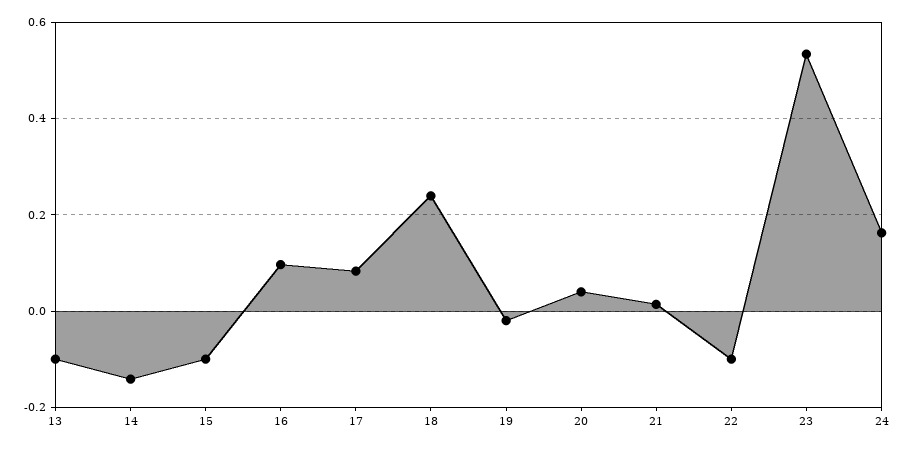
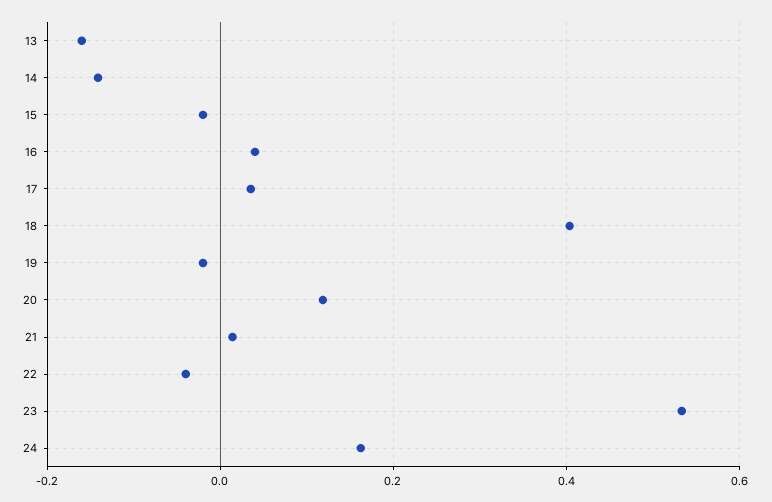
  {
-   "13": -0.1,
+   "13": -0.16,
    "14": -0.14,
-   "15": -0.1,
+   "15": -0.02,
-   "16": 0.1,
+   "16": 0.04,
-   "17": 0.08,
+   "17": 0.04,
-   "18": 0.24,
+   "18": 0.4,
    "19": -0.02,
-   "20": 0.04,
+   "20": 0.12,
    "21": 0.02,
-   "22": -0.1,
+   "22": -0.04,
    "23": 0.54,
    "24": 0.16
  }

